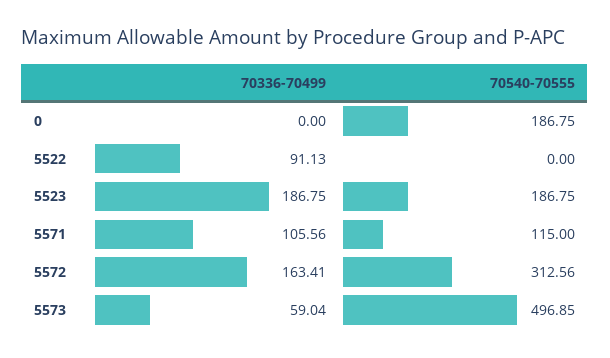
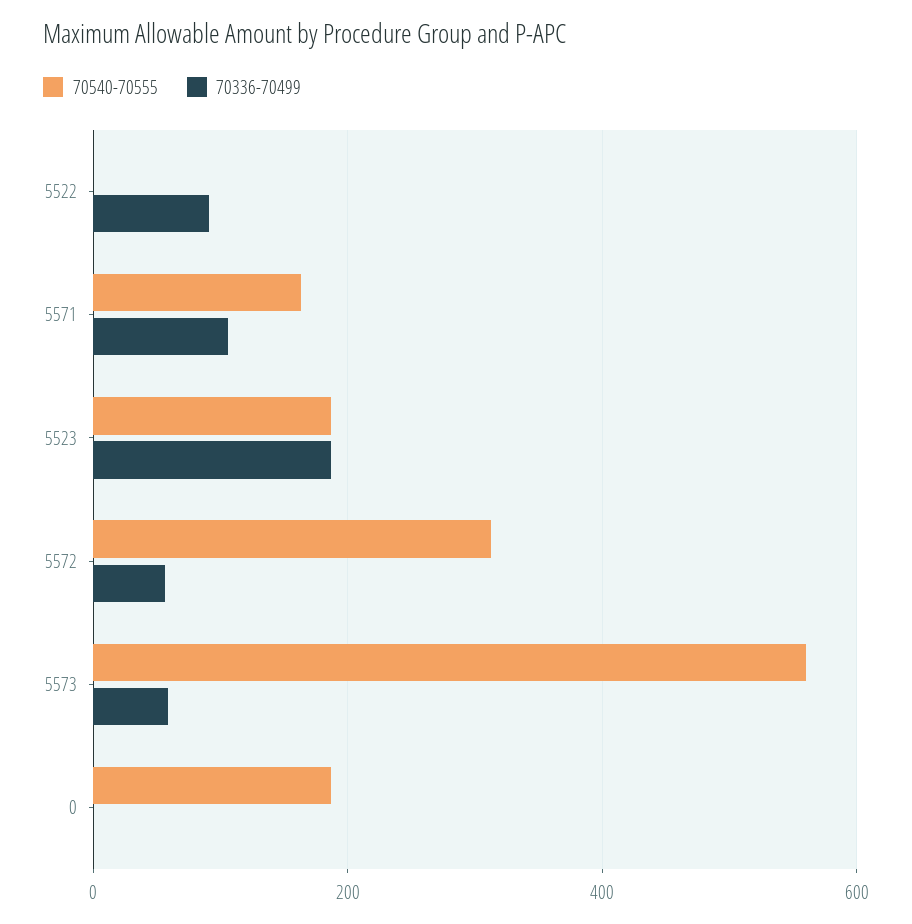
  {
    "70336-70499": {
      "0": 0,
      "5522": 91.13,
      "5523": 186.75,
      "5571": 105.56,
-     "5572": 163.41,
+     "5572": 60,
      "5573": 59.04
    },
    "70540-70555": {
      "0": 186.75,
      "5522": 0,
      "5523": 186.75,
-     "5571": 115,
+     "5571": 160,
      "5572": 312.56,
-     "5573": 496.85
+     "5573": 560
    }
  }

